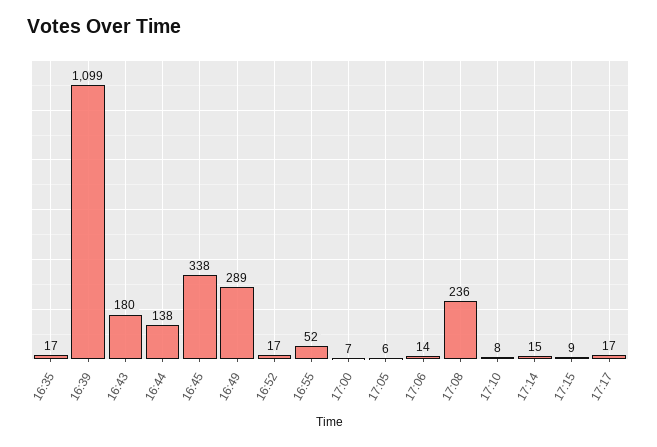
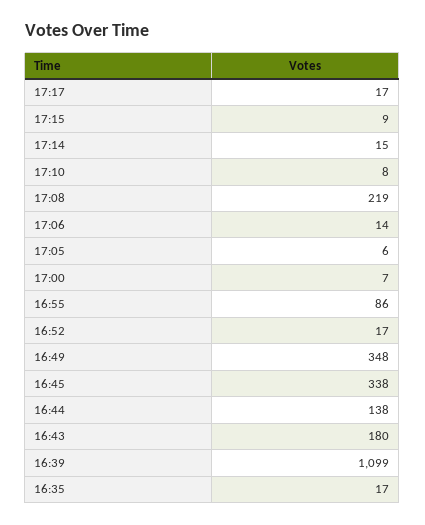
  {
    "16:35": 17,
    "16:39": 1099,
    "16:43": 180,
    "16:44": 138,
    "16:45": 338,
-   "16:49": 289,
+   "16:49": 348,
    "16:52": 17,
-   "16:55": 52,
+   "16:55": 86,
    "17:00": 7,
    "17:05": 6,
    "17:06": 14,
-   "17:08": 236,
+   "17:08": 219,
    "17:10": 8,
    "17:14": 15,
    "17:15": 9,
    "17:17": 17
  }

